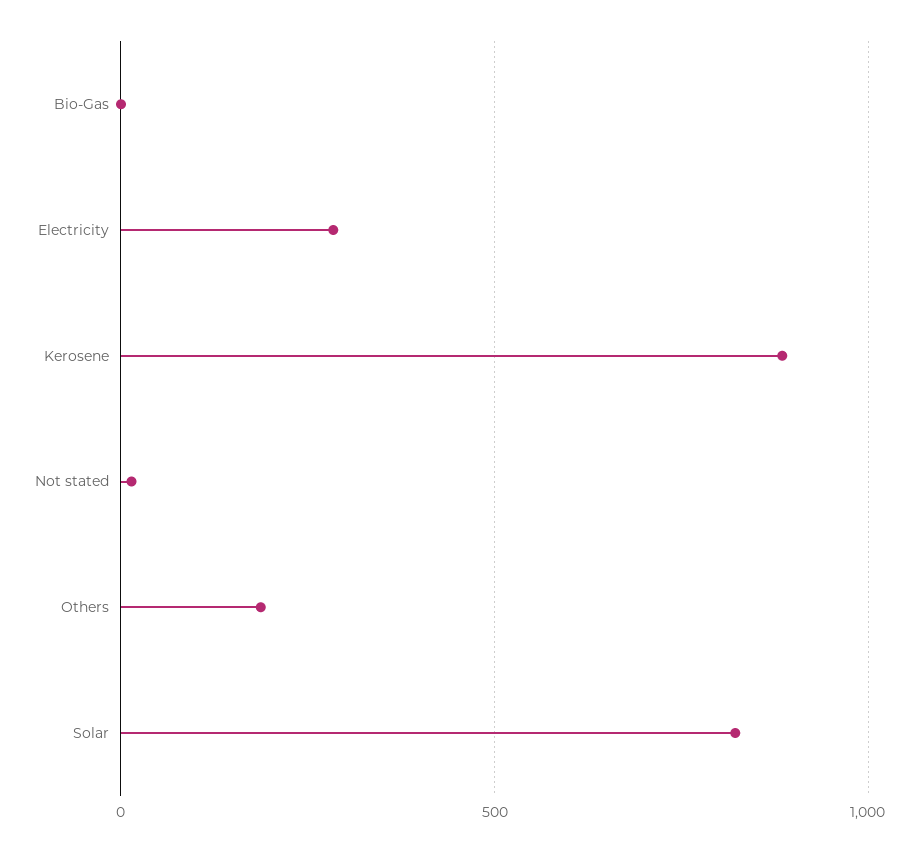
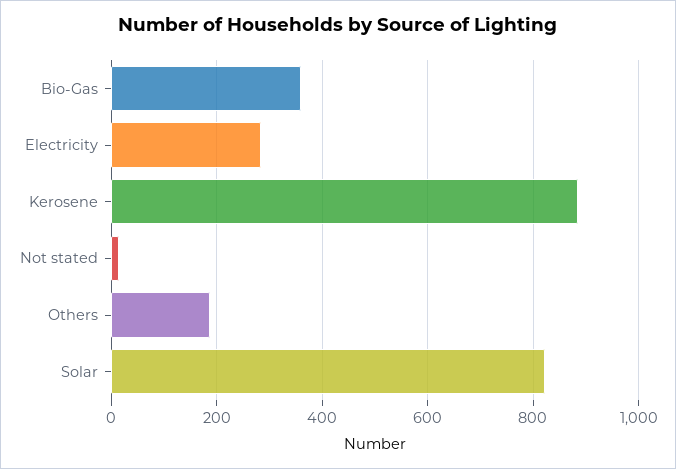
  {
-   "Bio-Gas": 0,
+   "Bio-Gas": 360,
    "Electricity": 280,
    "Kerosene": 880,
    "Not stated": 20,
    "Others": 180,
    "Solar": 820
  }

